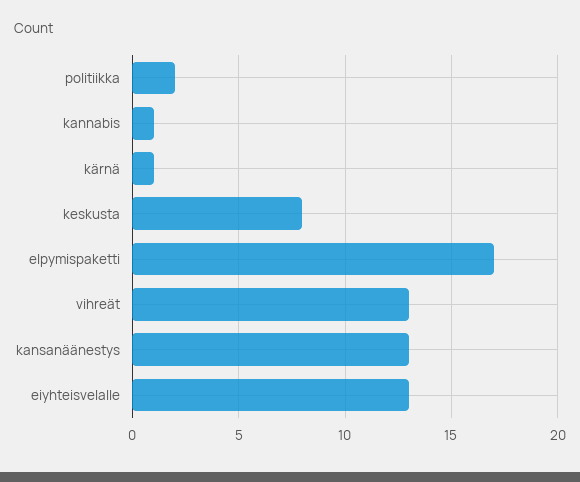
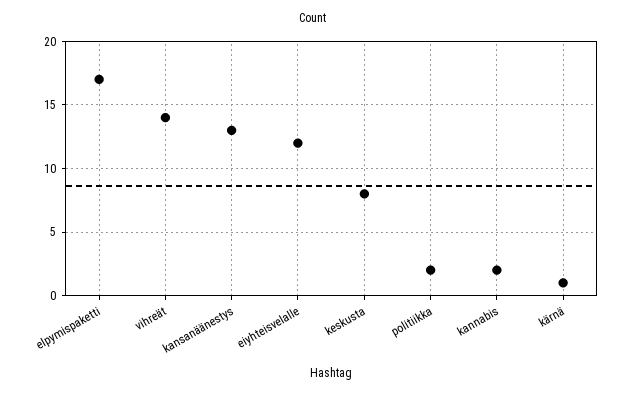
  {
    "politiikka": 2,
-   "kannabis": 1,
+   "kannabis": 2,
    "kärnä": 1,
    "keskusta": 8,
    "elpymispaketti": 17,
-   "vihreät": 13,
+   "vihreät": 14,
    "kansanäänestys": 13,
-   "eiyhteisvelalle": 13
+   "eiyhteisvelalle": 12
  }

